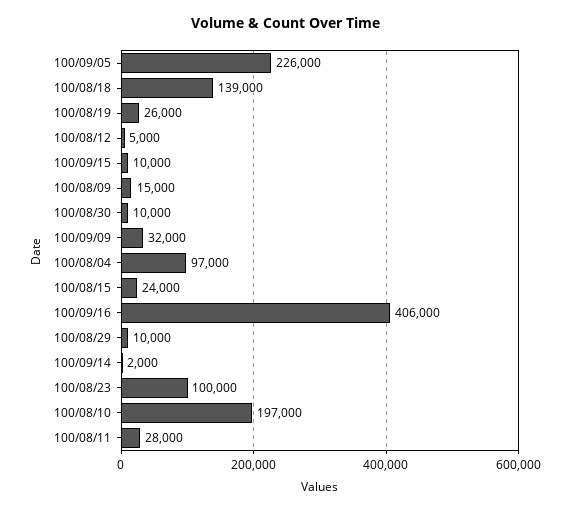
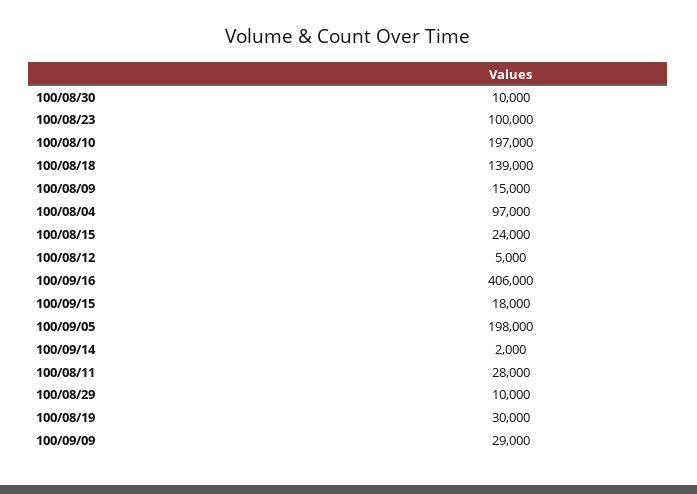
  {
-   "100/09/05": 226000,
+   "100/09/05": 198000,
    "100/08/18": 139000,
-   "100/08/19": 26000,
+   "100/08/19": 30000,
    "100/08/12": 5000,
-   "100/09/15": 10000,
+   "100/09/15": 18000,
    "100/08/09": 15000,
    "100/08/30": 10000,
-   "100/09/09": 32000,
+   "100/09/09": 29000,
    "100/08/04": 97000,
    "100/08/15": 24000,
    "100/09/16": 406000,
    "100/08/29": 10000,
    "100/09/14": 2000,
    "100/08/23": 100000,
    "100/08/10": 197000,
    "100/08/11": 28000
  }

